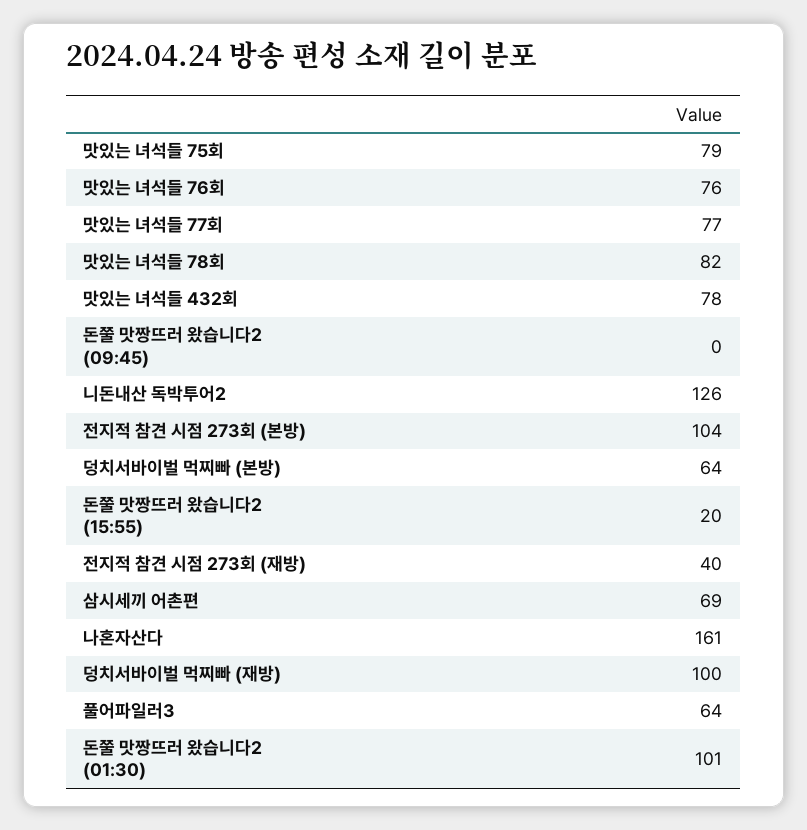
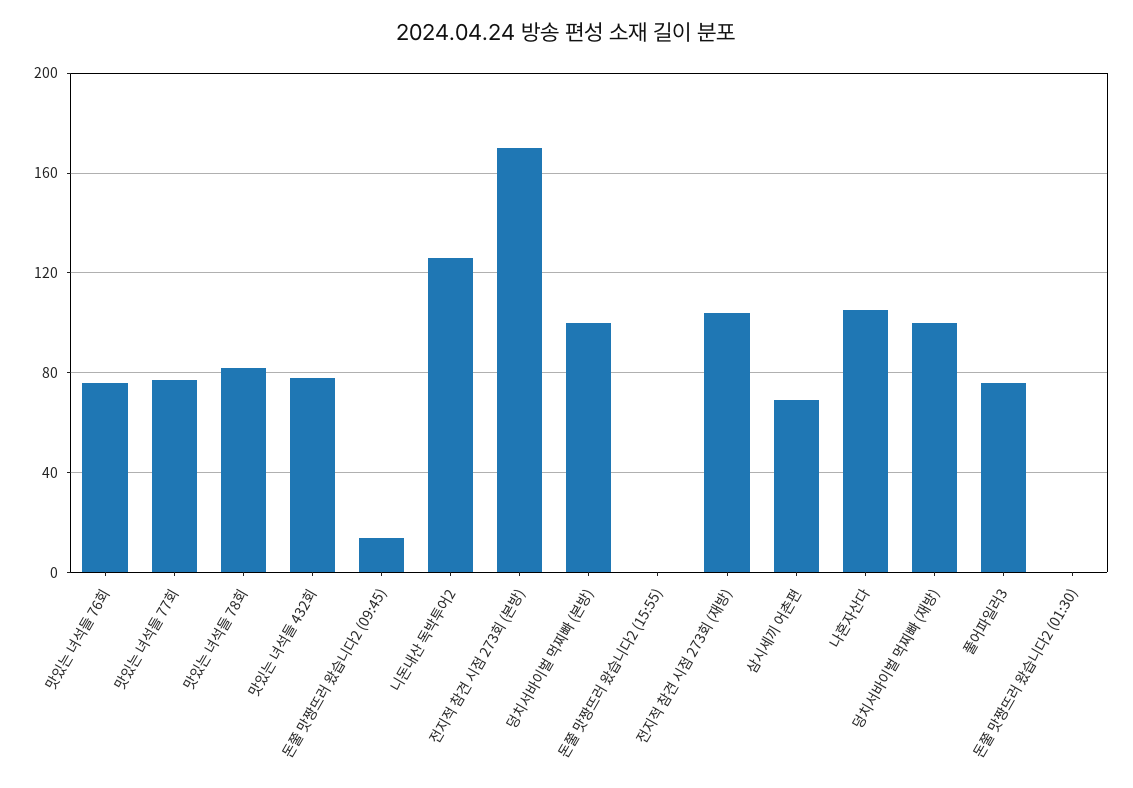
  {
-   "맛있는 녀석들 75회": 79,
    "맛있는 녀석들 76회": 76,
    "맛있는 녀석들 77회": 77,
    "맛있는 녀석들 78회": 82,
    "맛있는 녀석들 432회": 78,
-   "돈쭐 맛짱뜨러 왔습니다2 (09:45)": 0,
+   "돈쭐 맛짱뜨러 왔습니다2 (09:45)": 15,
    "니돈내산 독박투어2": 126,
-   "전지적 참견 시점 273회 (본방)": 104,
+   "전지적 참견 시점 273회 (본방)": 170,
-   "덩치서바이벌 먹찌빠 (본방)": 64,
+   "덩치서바이벌 먹찌빠 (본방)": 100,
-   "돈쭐 맛짱뜨러 왔습니다2 (15:55)": 20,
+   "돈쭐 맛짱뜨러 왔습니다2 (15:55)": 0,
-   "전지적 참견 시점 273회 (재방)": 40,
+   "전지적 참견 시점 273회 (재방)": 105,
    "삼시세끼 어촌편": 69,
-   "나혼자산다": 161,
+   "나혼자산다": 105,
    "덩치서바이벌 먹찌빠 (재방)": 100,
-   "풀어파일러3": 64,
+   "풀어파일러3": 75,
-   "돈쭐 맛짱뜨러 왔습니다2 (01:30)": 101
+   "돈쭐 맛짱뜨러 왔습니다2 (01:30)": 0
  }

